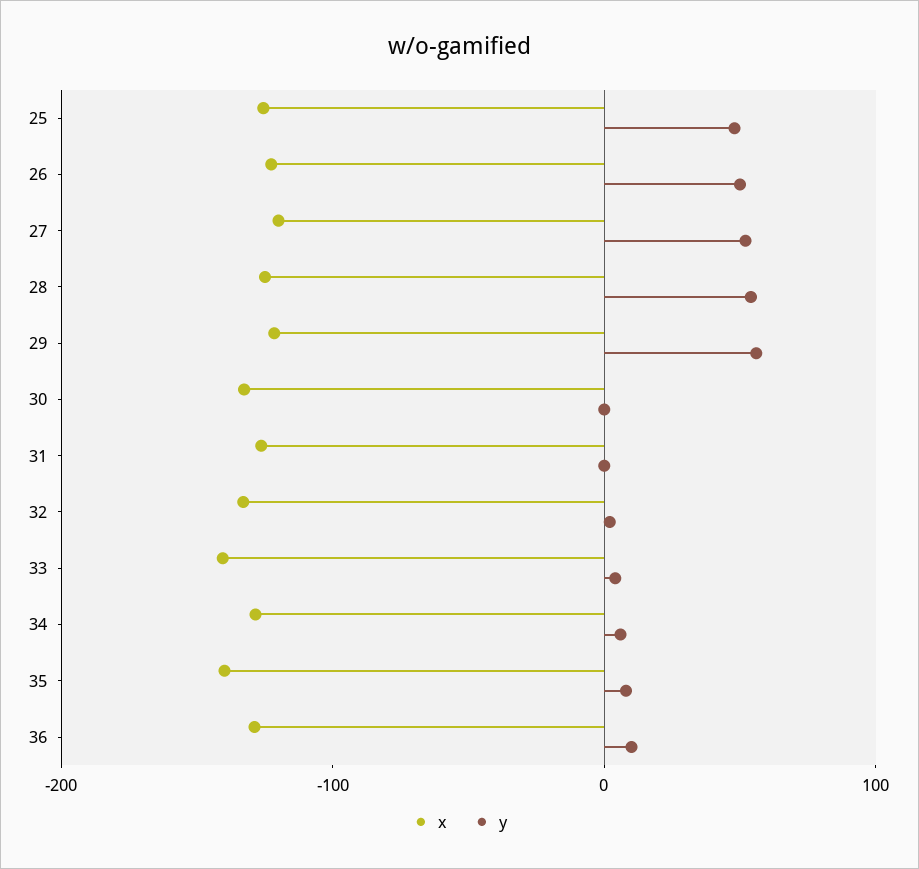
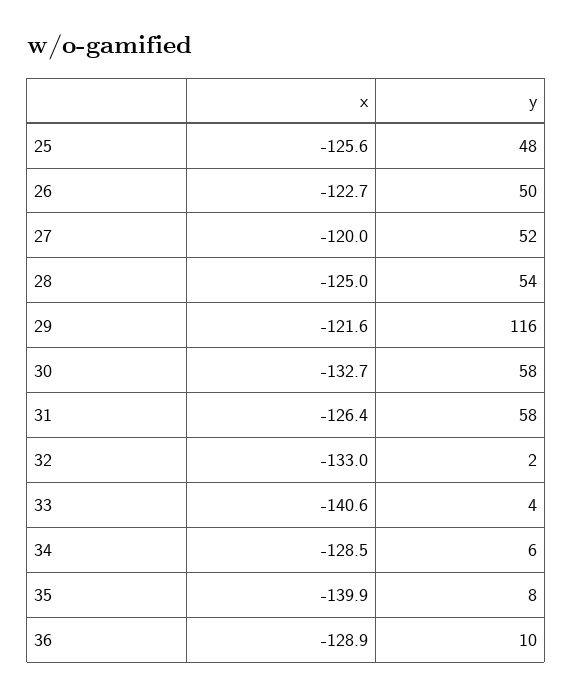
  {
    "x": {
      "25": -125.6,
      "26": -122.7,
      "27": -120,
      "28": -125,
      "29": -121.6,
      "30": -132.7,
      "31": -126.4,
      "32": -133,
      "33": -140.6,
      "34": -128.5,
      "35": -139.9,
      "36": -128.9
    },
    "y": {
      "25": 48,
      "26": 50,
      "27": 52,
      "28": 54,
-     "29": 60,
+     "29": 116,
-     "30": 0,
+     "30": 58,
-     "31": 0,
+     "31": 58,
      "32": 2,
      "33": 4,
      "34": 6,
      "35": 8,
      "36": 10
    }
  }

